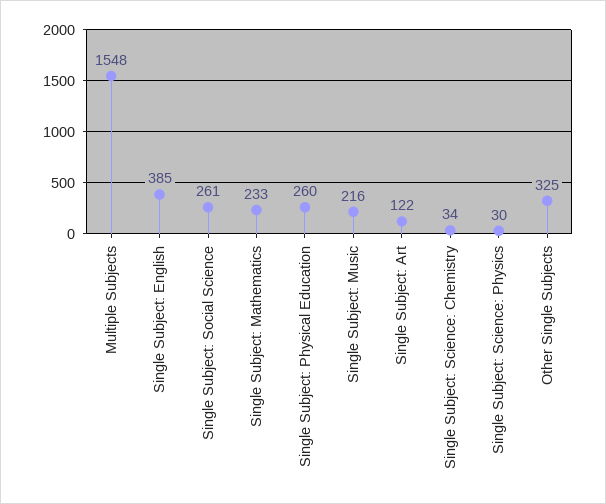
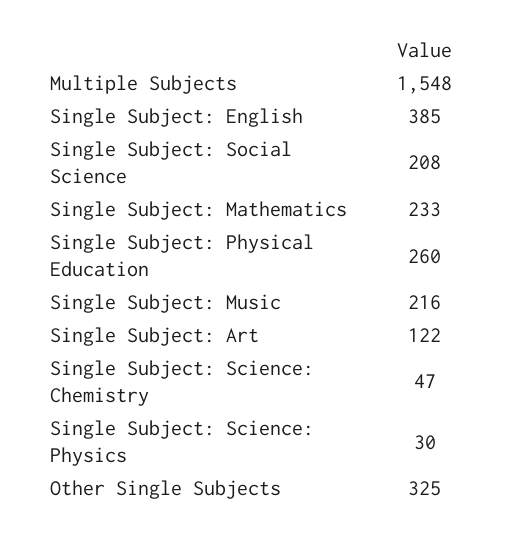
  {
    "Multiple Subjects": 1548,
    "Single Subject: English": 385,
-   "Single Subject: Social Science": 261,
+   "Single Subject: Social Science": 208,
    "Single Subject: Mathematics": 233,
    "Single Subject: Physical Education": 260,
    "Single Subject: Music": 216,
    "Single Subject: Art": 122,
-   "Single Subject: Science: Chemistry": 34,
+   "Single Subject: Science: Chemistry": 47,
    "Single Subject: Science: Physics": 30,
    "Other Single Subjects": 325
  }

